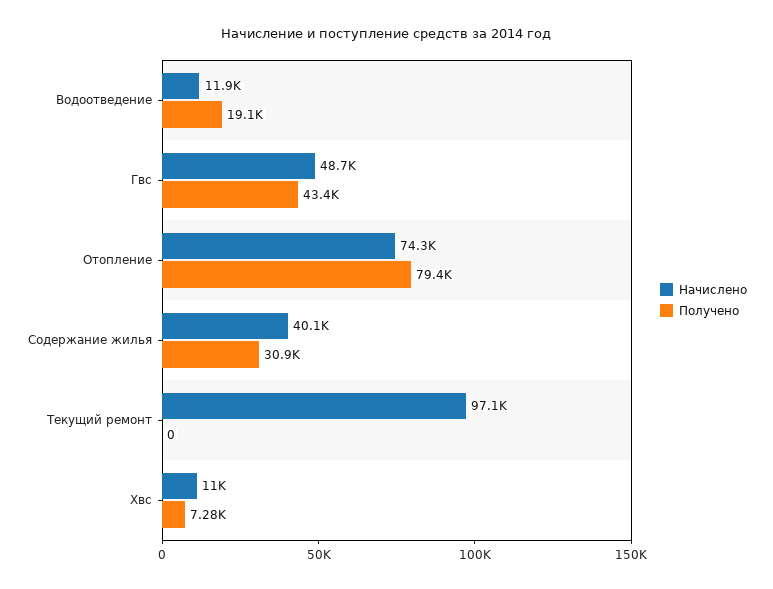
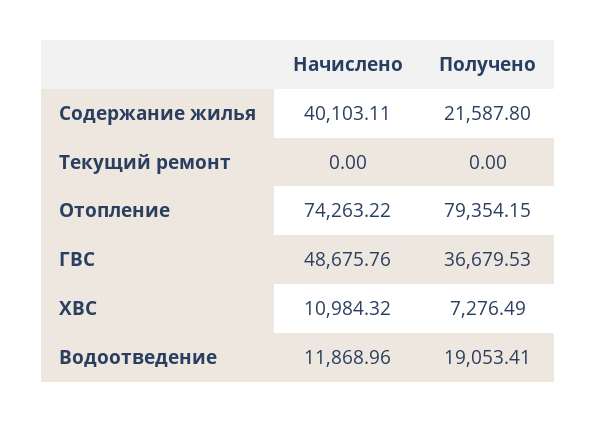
  {
    "Начислено": {
      "Водоотведение": 11868.96,
      "Гвс": 48675.76,
      "Отопление": 74263.22,
      "Содержание жилья": 40103.11,
-     "Текущий ремонт": 97100,
+     "Текущий ремонт": 0,
      "Хвс": 10984.32
    },
    "Получено": {
      "Водоотведение": 19053.41,
-     "Гвс": 43400,
+     "Гвс": 36679.53,
      "Отопление": 79354.15,
-     "Содержание жилья": 30900,
+     "Содержание жилья": 21587.8,
      "Текущий ремонт": 0,
      "Хвс": 7276.49
    }
  }

